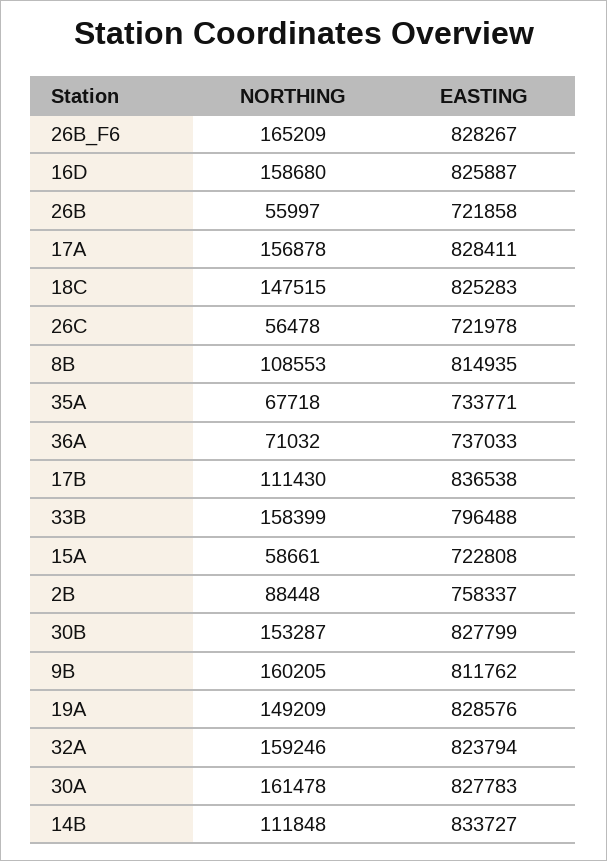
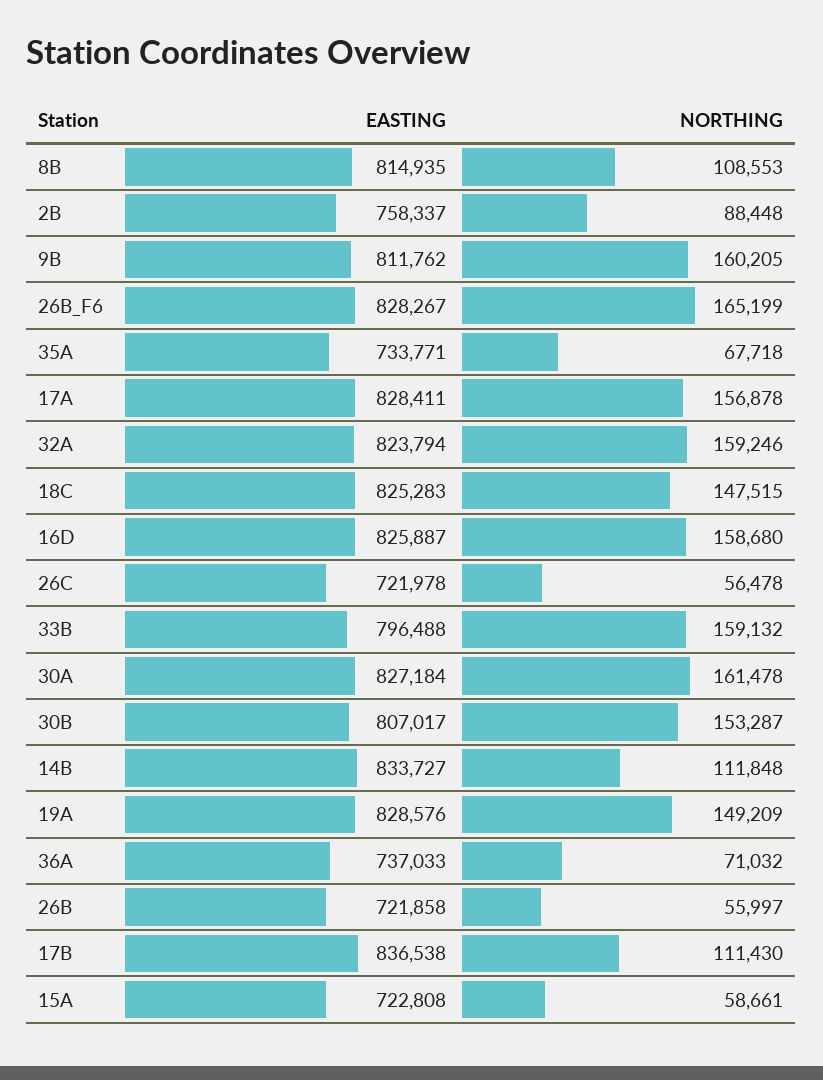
  {
    "NORTHING": {
-     "26B_F6": 165209,
+     "26B_F6": 165199,
      "16D": 158680,
      "26B": 55997,
      "17A": 156878,
      "18C": 147515,
      "26C": 56478,
      "8B": 108553,
      "35A": 67718,
      "36A": 71032,
      "17B": 111430,
-     "33B": 158399,
+     "33B": 159132,
      "15A": 58661,
      "2B": 88448,
      "30B": 153287,
      "9B": 160205,
      "19A": 149209,
      "32A": 159246,
      "30A": 161478,
      "14B": 111848
    },
    "EASTING": {
      "26B_F6": 828267,
      "16D": 825887,
      "26B": 721858,
      "17A": 828411,
      "18C": 825283,
      "26C": 721978,
      "8B": 814935,
      "35A": 733771,
      "36A": 737033,
      "17B": 836538,
      "33B": 796488,
      "15A": 722808,
      "2B": 758337,
-     "30B": 827799,
+     "30B": 807017,
      "9B": 811762,
      "19A": 828576,
      "32A": 823794,
-     "30A": 827783,
+     "30A": 827184,
      "14B": 833727
    }
  }

